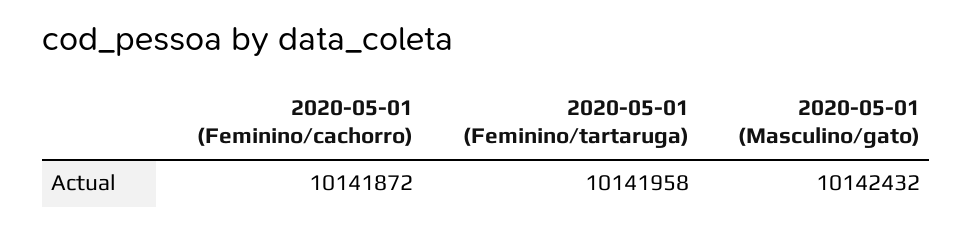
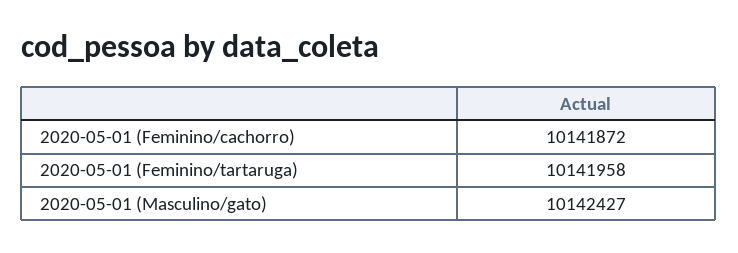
  {
    "2020-05-01 (Feminino/cachorro)": 10141872,
    "2020-05-01 (Feminino/tartaruga)": 10141958,
-   "2020-05-01 (Masculino/gato)": 10142432
+   "2020-05-01 (Masculino/gato)": 10142427
  }

